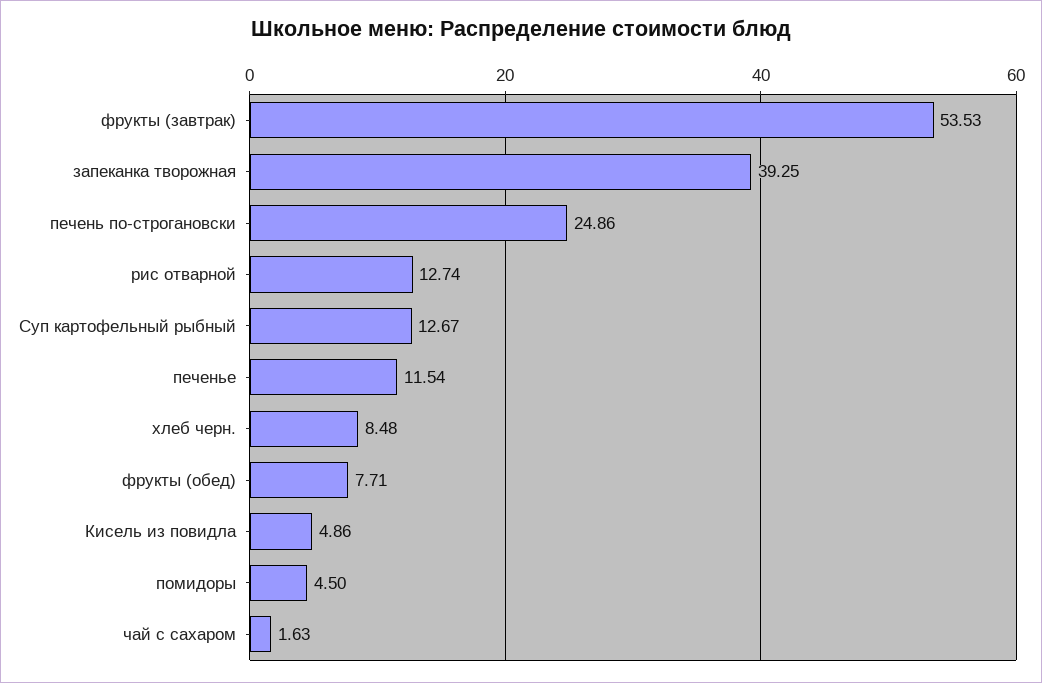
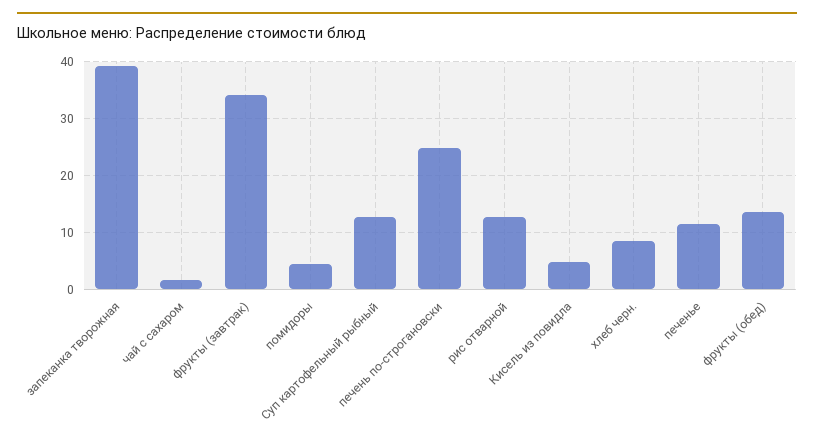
  {
-   "фрукты (завтрак)": 53.53,
+   "фрукты (завтрак)": 34,
    "запеканка творожная": 39.25,
    "печень по-строгановски": 24.86,
    "рис отварной": 12.74,
    "Суп картофельный рыбный": 12.67,
    "печенье": 11.54,
    "хлеб черн.": 8.48,
-   "фрукты (обед)": 7.71,
+   "фрукты (обед)": 14,
    "Кисель из повидла": 4.86,
    "помидоры": 4.5,
    "чай с сахаром": 1.63
  }

